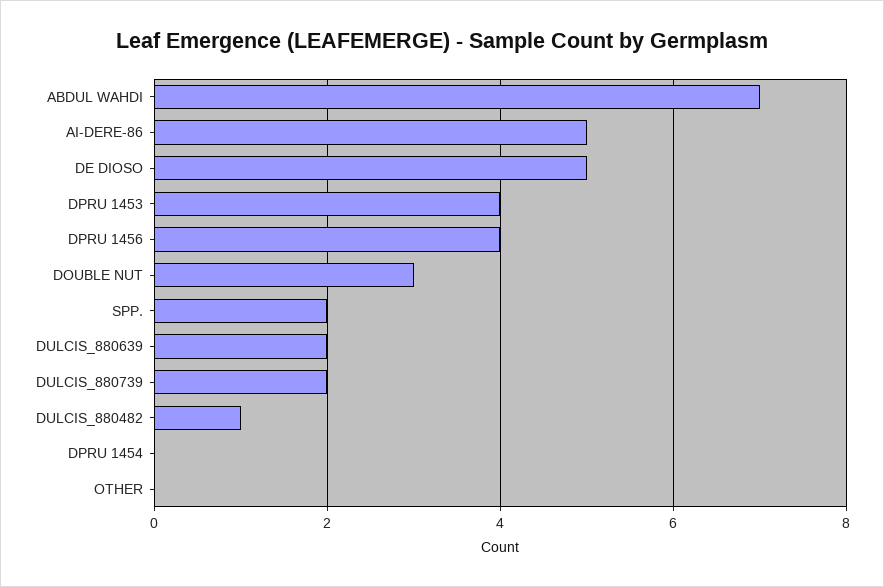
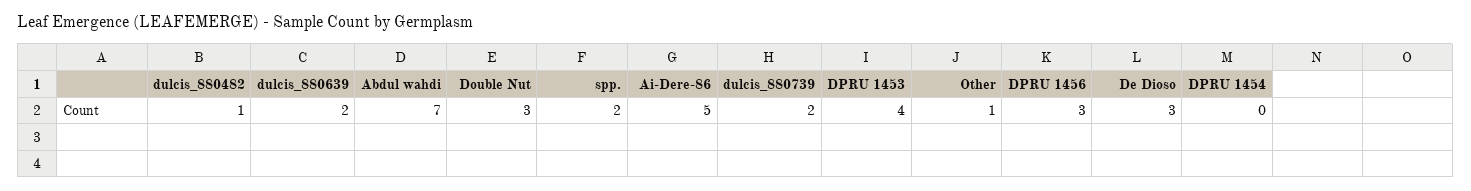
  {
    "ABDUL WAHDI": 7,
    "AI-DERE-86": 5,
-   "DE DIOSO": 5,
+   "DE DIOSO": 3,
    "DPRU 1453": 4,
-   "DPRU 1456": 4,
+   "DPRU 1456": 3,
    "DOUBLE NUT": 3,
    "SPP.": 2,
    "DULCIS_880639": 2,
    "DULCIS_880739": 2,
    "DULCIS_880482": 1,
    "DPRU 1454": 0,
-   "OTHER": 0
+   "OTHER": 1
  }

